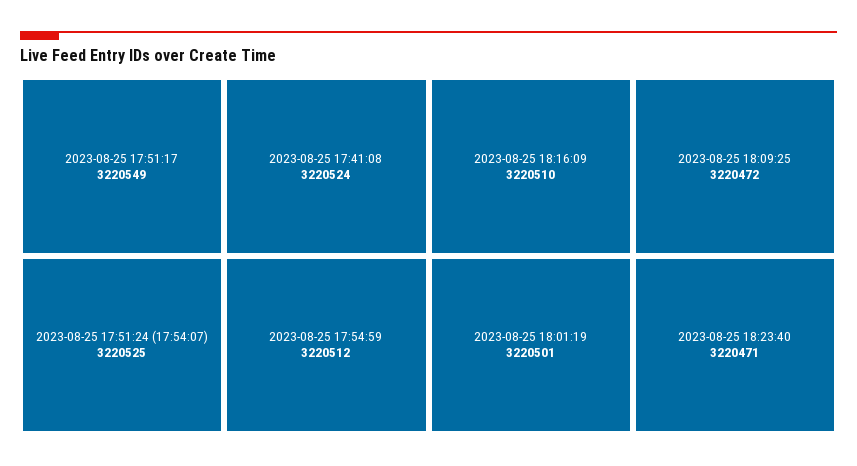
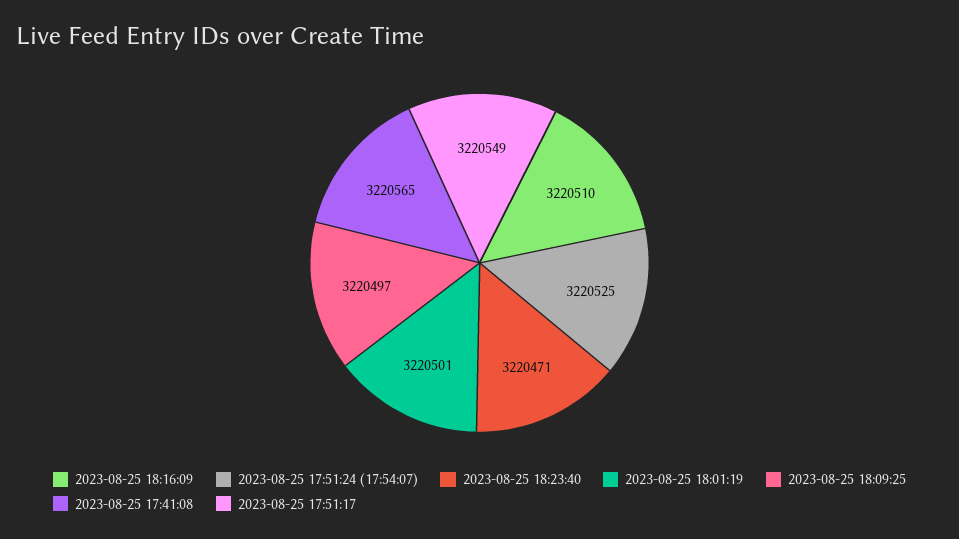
  {
    "2023-08-25 17:51:17": 3220549,
    "2023-08-25 17:51:24 (17:54:07)": 3220525,
-   "2023-08-25 17:41:08": 3220524,
+   "2023-08-25 17:41:08": 3220565,
-   "2023-08-25 17:54:59": 3220512,
    "2023-08-25 18:16:09": 3220510,
    "2023-08-25 18:01:19": 3220501,
-   "2023-08-25 18:09:25": 3220472,
+   "2023-08-25 18:09:25": 3220497,
    "2023-08-25 18:23:40": 3220471
  }

